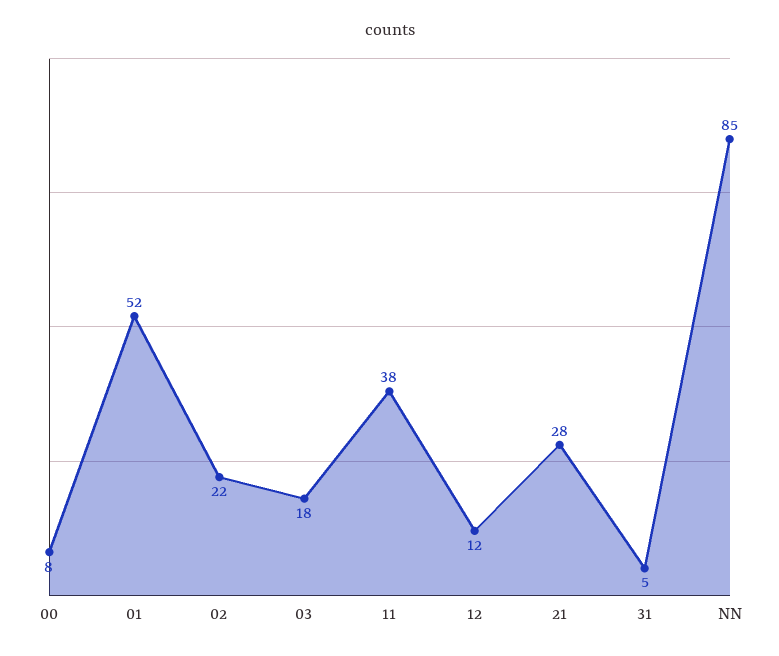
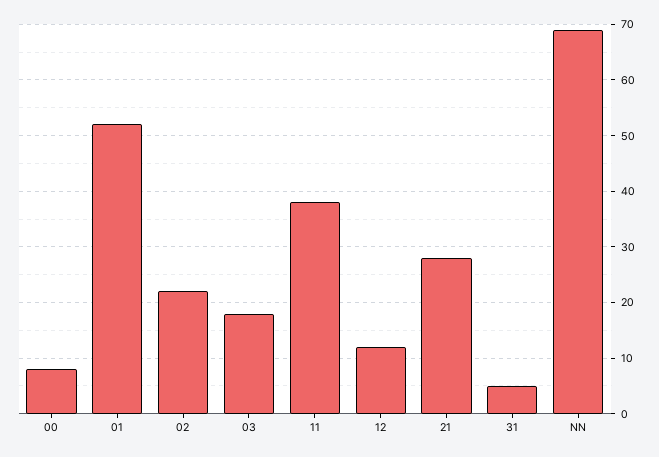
  {
    "00": 8,
    "01": 52,
    "02": 22,
    "03": 18,
    "11": 38,
    "12": 12,
    "21": 28,
    "31": 5,
-   "NN": 85
+   "NN": 70
  }

